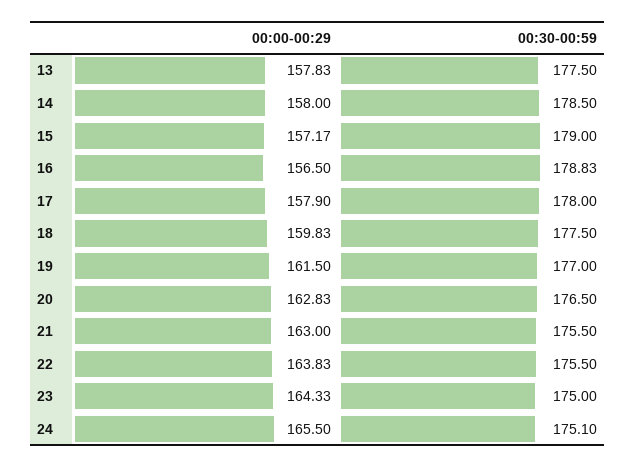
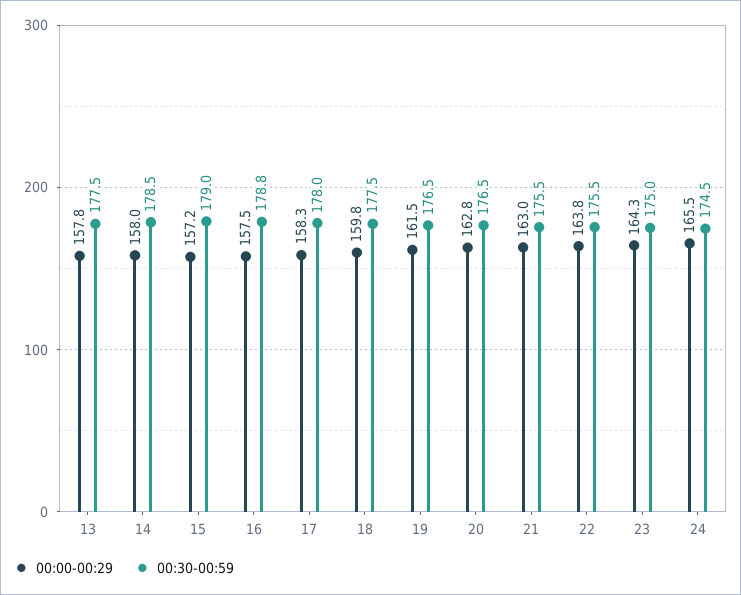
  {
    "00:00-00:29": {
      "13": 157.83,
      "14": 158,
      "15": 157.17,
-     "16": 156.5,
+     "16": 157.5,
-     "17": 157.9,
+     "17": 158.3,
      "18": 159.83,
      "19": 161.5,
      "20": 162.83,
      "21": 163,
      "22": 163.83,
      "23": 164.33,
      "24": 165.5
    },
    "00:30-00:59": {
      "13": 177.5,
      "14": 178.5,
      "15": 179,
      "16": 178.83,
      "17": 178,
      "18": 177.5,
-     "19": 177,
+     "19": 176.5,
      "20": 176.5,
      "21": 175.5,
      "22": 175.5,
      "23": 175,
-     "24": 175.1
+     "24": 174.5
    }
  }

